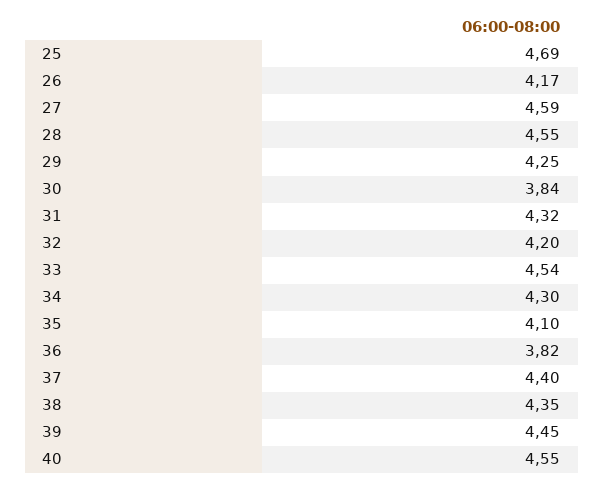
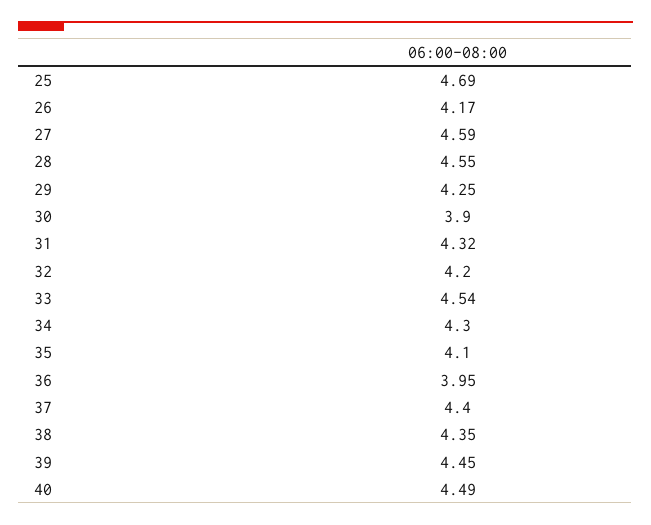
  {
    "25": 4.69,
    "26": 4.17,
    "27": 4.59,
    "28": 4.55,
    "29": 4.25,
-   "30": 3.84,
+   "30": 3.9,
    "31": 4.32,
    "32": 4.2,
    "33": 4.54,
    "34": 4.3,
    "35": 4.1,
-   "36": 3.82,
+   "36": 3.95,
    "37": 4.4,
    "38": 4.35,
    "39": 4.45,
-   "40": 4.55
+   "40": 4.49
  }

